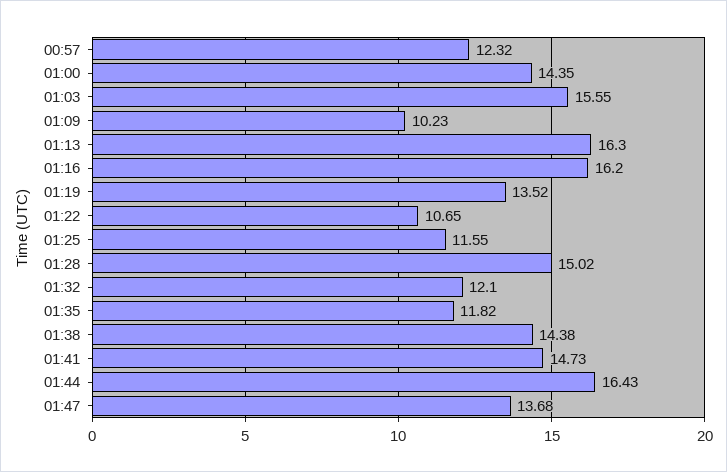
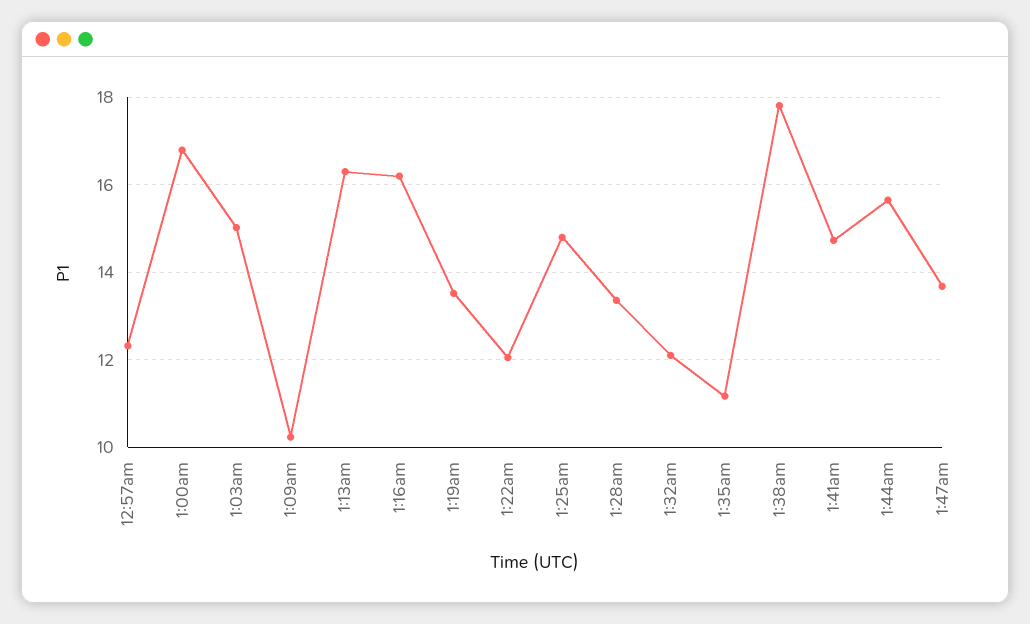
  {
    "00:57": 12.32,
-   "01:00": 14.35,
+   "01:00": 16.8,
-   "01:03": 15.55,
+   "01:03": 15,
    "01:09": 10.23,
    "01:13": 16.3,
    "01:16": 16.2,
    "01:19": 13.52,
-   "01:22": 10.65,
+   "01:22": 12,
-   "01:25": 11.55,
+   "01:25": 14.8,
-   "01:28": 15.02,
+   "01:28": 13.4,
    "01:32": 12.1,
-   "01:35": 11.82,
+   "01:35": 11.2,
-   "01:38": 14.38,
+   "01:38": 17.8,
    "01:41": 14.73,
-   "01:44": 16.43,
+   "01:44": 15.6,
    "01:47": 13.68
  }

